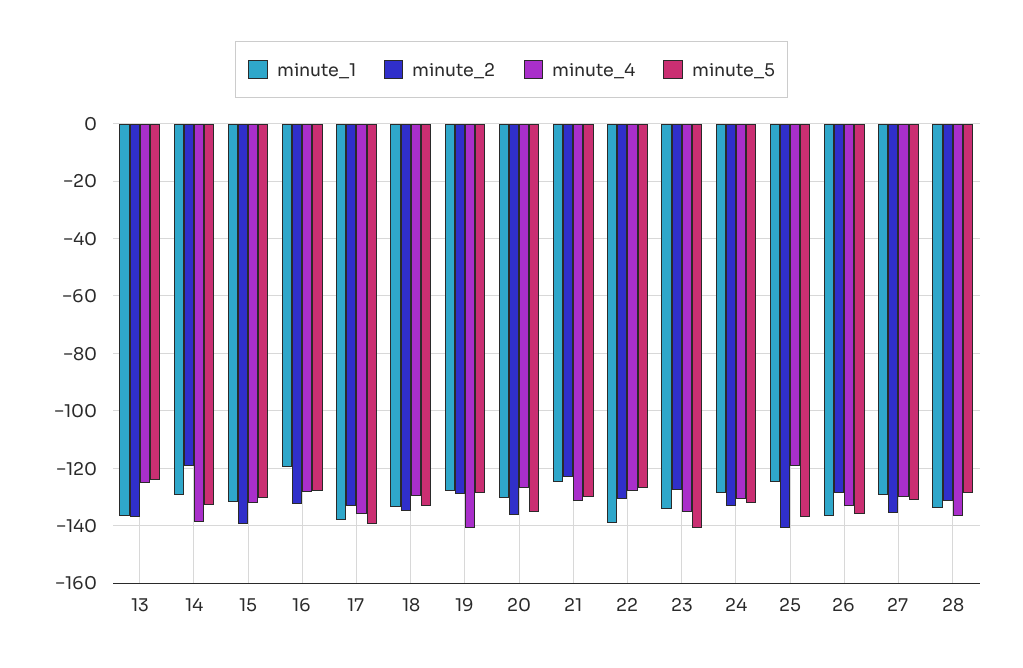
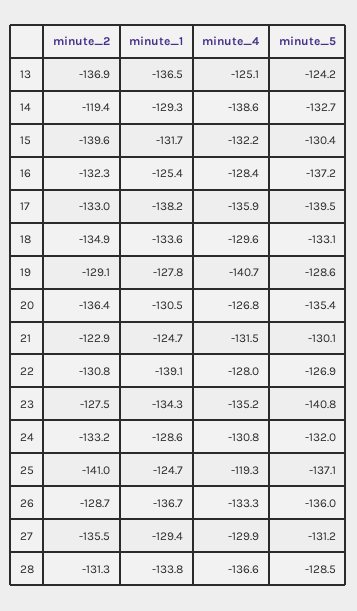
  {
    "minute_1": {
      "13": -136.5,
      "14": -129.3,
      "15": -131.7,
-     "16": -120,
+     "16": -125.4,
      "17": -138.2,
      "18": -133.6,
      "19": -127.8,
      "20": -130.5,
      "21": -124.7,
      "22": -139.1,
      "23": -134.3,
      "24": -128.6,
      "25": -124.7,
      "26": -136.7,
      "27": -129.4,
      "28": -133.8
    },
    "minute_2": {
      "13": -136.9,
      "14": -119.4,
      "15": -139.6,
      "16": -132.3,
      "17": -133,
      "18": -134.9,
      "19": -129.1,
      "20": -136.4,
      "21": -122.9,
      "22": -130.8,
      "23": -127.5,
      "24": -133.2,
      "25": -141,
      "26": -128.7,
      "27": -135.5,
      "28": -131.3
    },
    "minute_4": {
      "13": -125.1,
      "14": -138.6,
      "15": -132.2,
      "16": -128.4,
      "17": -135.9,
      "18": -129.6,
      "19": -140.7,
      "20": -126.8,
      "21": -131.5,
      "22": -128,
      "23": -135.2,
      "24": -130.8,
      "25": -119.3,
      "26": -133.3,
      "27": -129.9,
      "28": -136.6
    },
    "minute_5": {
      "13": -124.2,
      "14": -132.7,
      "15": -130.4,
-     "16": -127.5,
+     "16": -137.2,
      "17": -139.5,
      "18": -133.1,
      "19": -128.6,
      "20": -135.4,
      "21": -130.1,
      "22": -126.9,
      "23": -140.8,
      "24": -132,
      "25": -137.1,
      "26": -136,
      "27": -131.2,
      "28": -128.5
    }
  }

